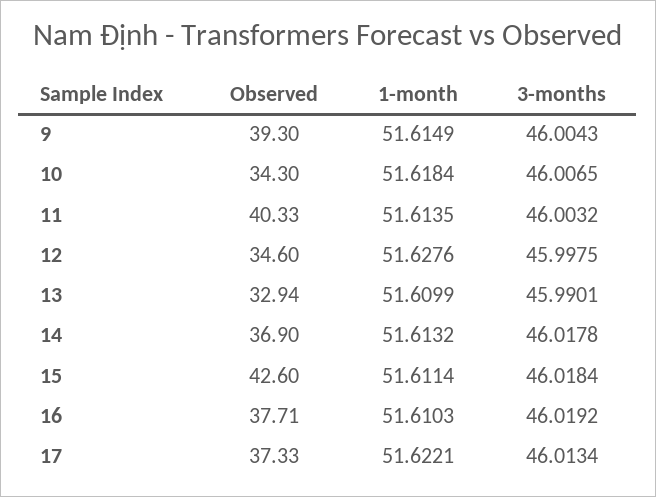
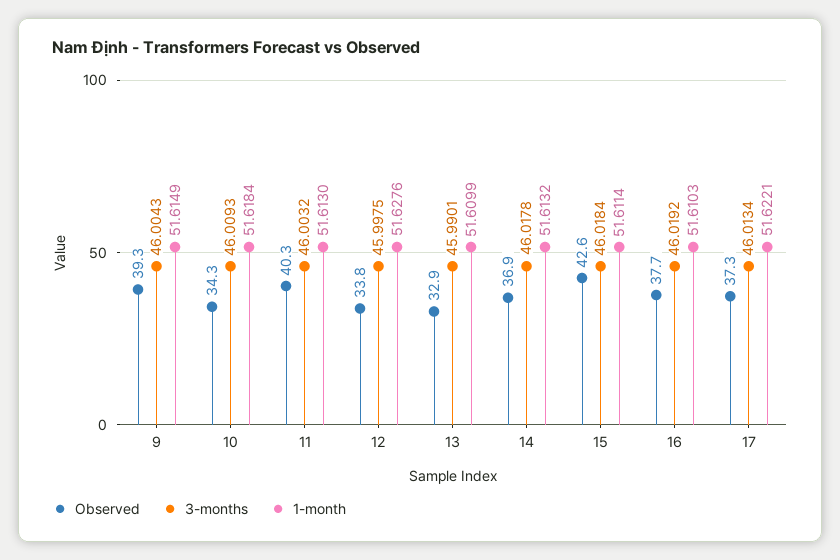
  {
    "Observed": {
      "9": 39.3,
      "10": 34.3,
      "11": 40.33,
-     "12": 34.6,
+     "12": 33.8,
      "13": 32.94,
      "14": 36.9,
      "15": 42.6,
      "16": 37.71,
      "17": 37.33
    },
    "1-month": {
      "9": 51.6149,
      "10": 51.6184,
-     "11": 51.6135,
+     "11": 51.613,
      "12": 51.6276,
      "13": 51.6099,
      "14": 51.6132,
      "15": 51.6114,
      "16": 51.6103,
      "17": 51.6221
    },
    "3-months": {
      "9": 46.0043,
-     "10": 46.0065,
+     "10": 46.0093,
      "11": 46.0032,
      "12": 45.9975,
      "13": 45.9901,
      "14": 46.0178,
      "15": 46.0184,
      "16": 46.0192,
      "17": 46.0134
    }
  }

